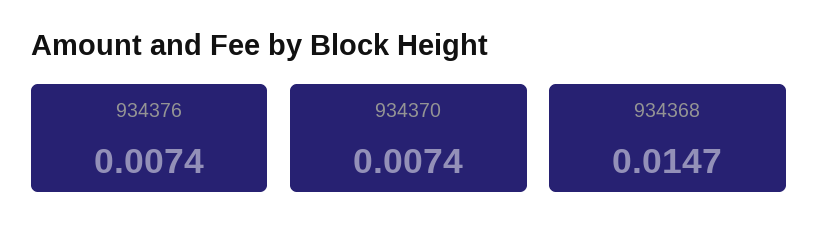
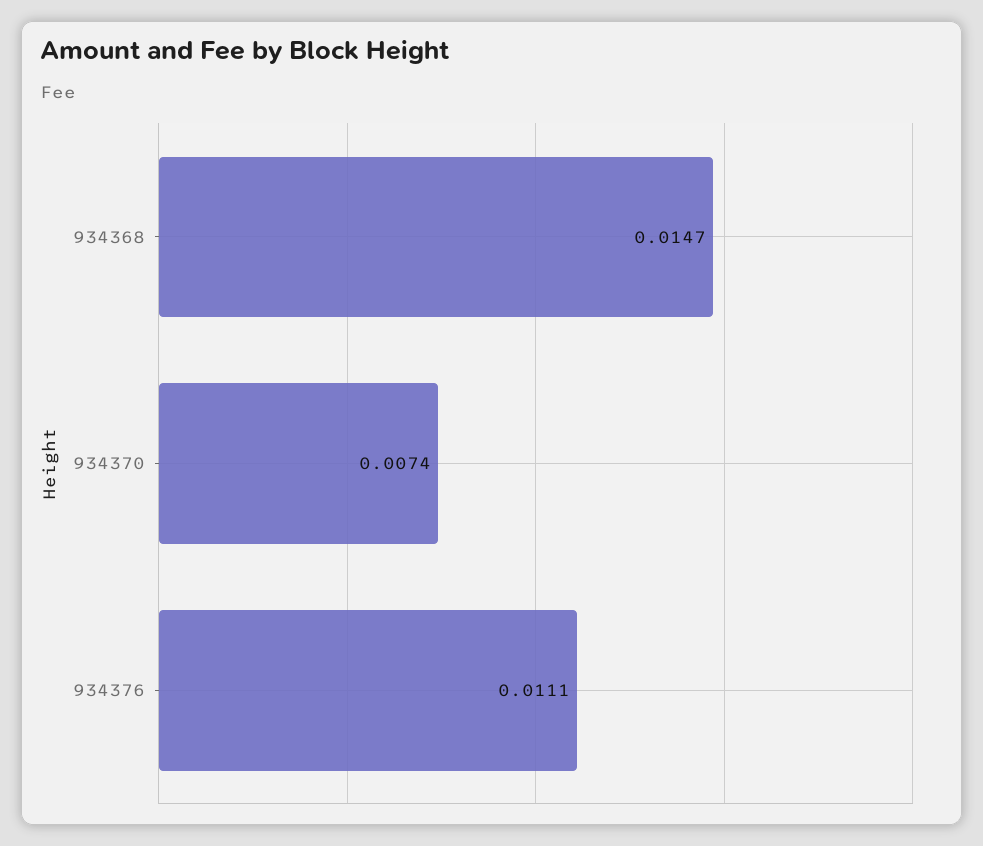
  {
-   "934376": 0.0074,
+   "934376": 0.0111,
    "934370": 0.0074,
    "934368": 0.0147
  }

